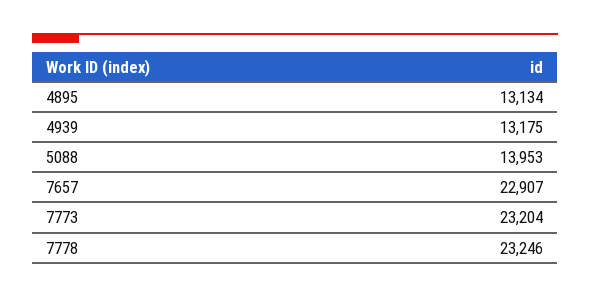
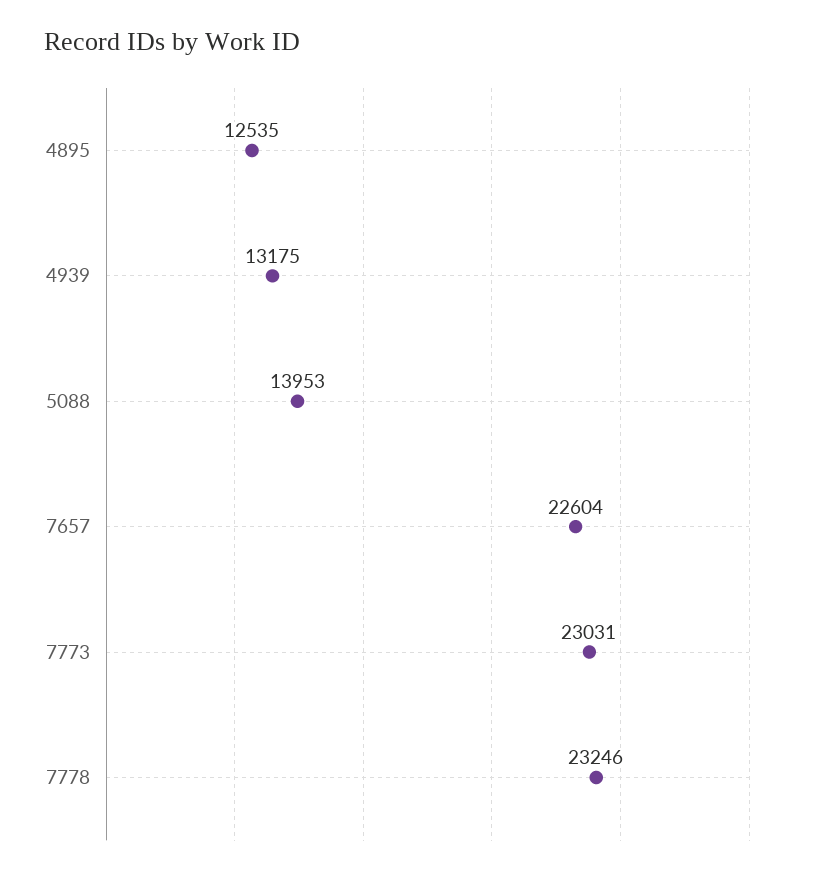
  {
-   "4895": 13134,
+   "4895": 12535,
    "4939": 13175,
    "5088": 13953,
-   "7657": 22907,
+   "7657": 22604,
-   "7773": 23204,
+   "7773": 23031,
    "7778": 23246
  }

